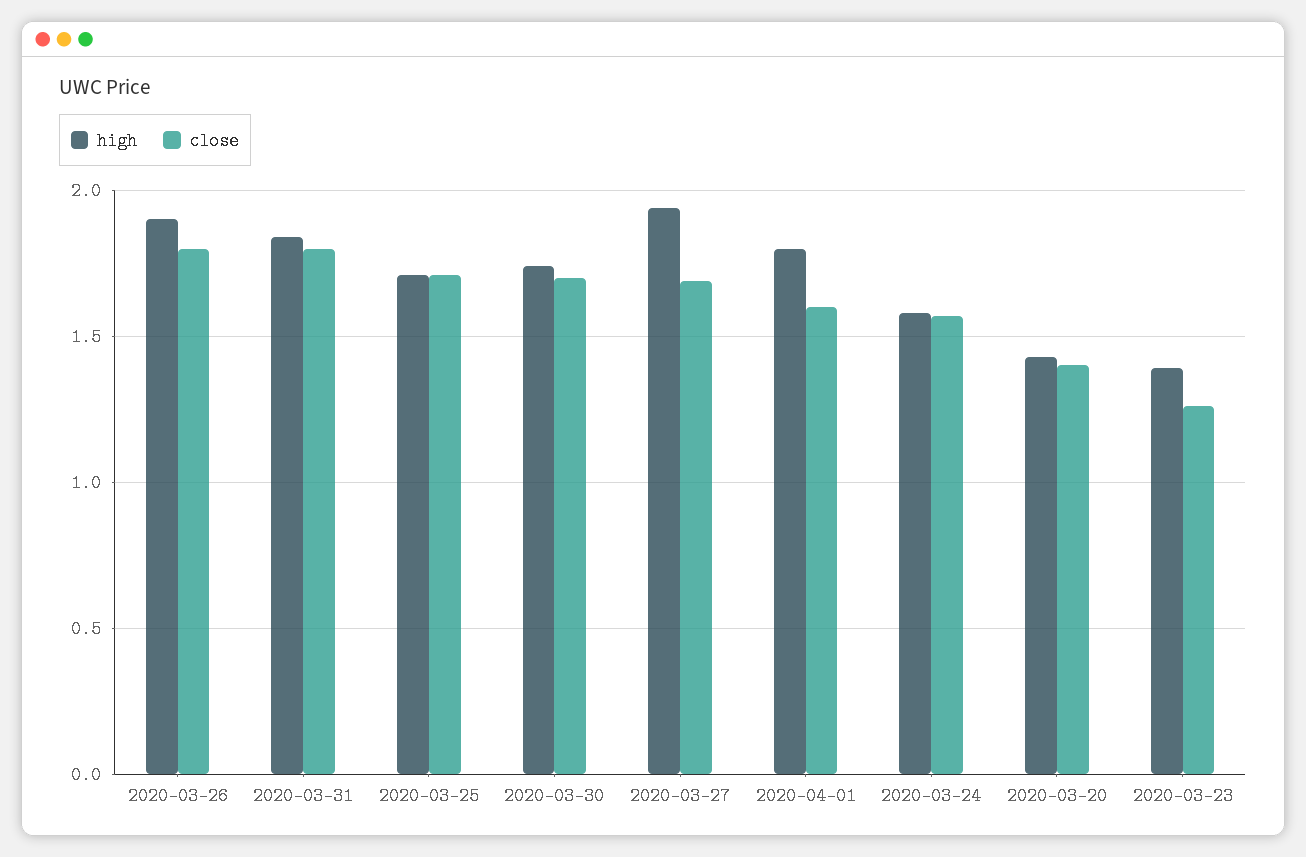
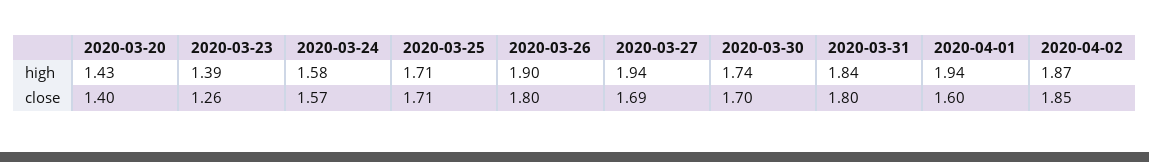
  {
    "high": {
      "2020-03-26": 1.9,
      "2020-03-31": 1.84,
      "2020-03-25": 1.71,
      "2020-03-30": 1.74,
      "2020-03-27": 1.94,
-     "2020-04-01": 1.8,
+     "2020-04-01": 1.94,
      "2020-03-24": 1.58,
      "2020-03-20": 1.43,
-     "2020-03-23": 1.39
+     "2020-03-23": 1.39,
+     "2020-04-02": 1.87
    },
    "close": {
      "2020-03-26": 1.8,
      "2020-03-31": 1.8,
      "2020-03-25": 1.71,
      "2020-03-30": 1.7,
      "2020-03-27": 1.69,
      "2020-04-01": 1.6,
      "2020-03-24": 1.57,
      "2020-03-20": 1.4,
-     "2020-03-23": 1.26
+     "2020-03-23": 1.26,
+     "2020-04-02": 1.85
    }
  }

